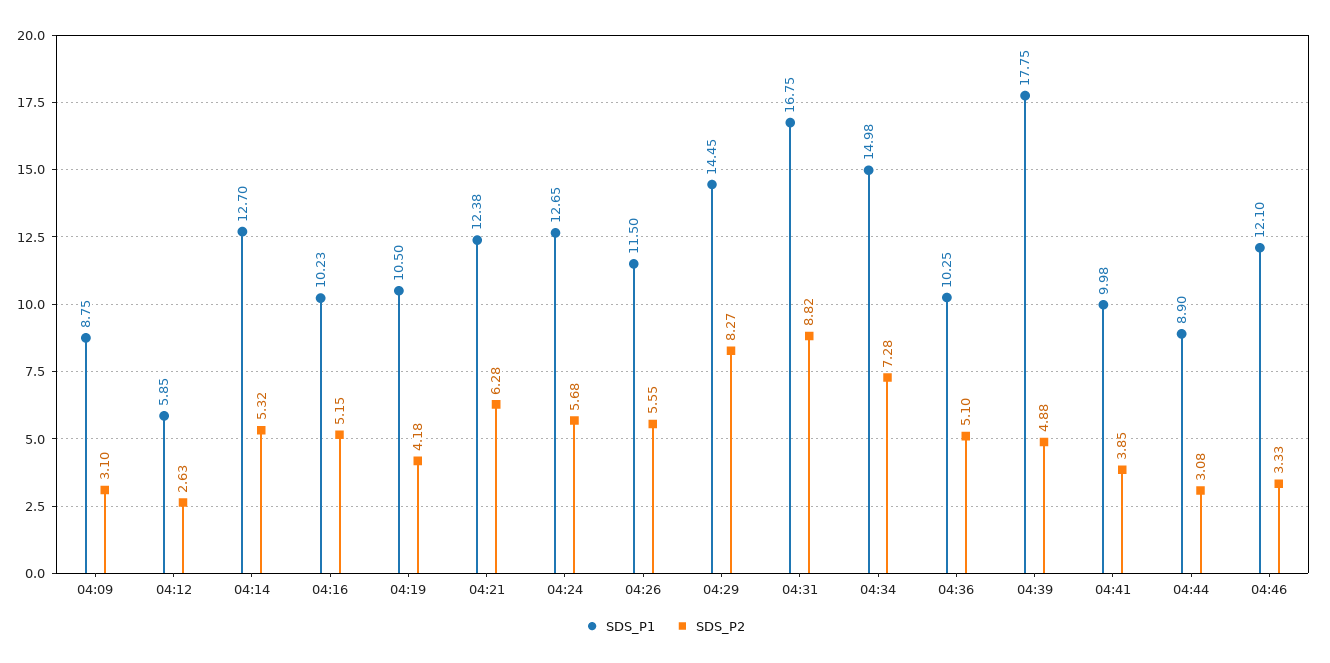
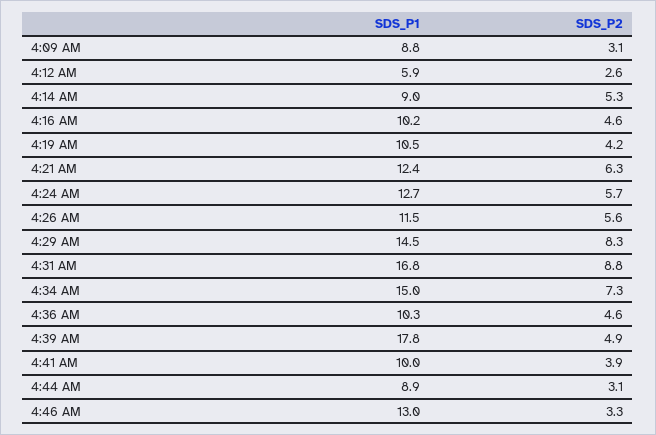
  {
    "SDS_P1": {
      "04:09": 8.75,
      "04:12": 5.85,
-     "04:14": 12.7,
+     "04:14": 9,
      "04:16": 10.23,
      "04:19": 10.5,
      "04:21": 12.38,
      "04:24": 12.65,
      "04:26": 11.5,
      "04:29": 14.45,
      "04:31": 16.75,
      "04:34": 14.98,
      "04:36": 10.25,
      "04:39": 17.75,
      "04:41": 9.98,
      "04:44": 8.9,
-     "04:46": 12.1
+     "04:46": 13
    },
    "SDS_P2": {
      "04:09": 3.1,
      "04:12": 2.63,
      "04:14": 5.32,
-     "04:16": 5.15,
+     "04:16": 4.6,
      "04:19": 4.18,
      "04:21": 6.28,
      "04:24": 5.68,
      "04:26": 5.55,
      "04:29": 8.27,
      "04:31": 8.82,
      "04:34": 7.28,
-     "04:36": 5.1,
+     "04:36": 4.6,
      "04:39": 4.88,
      "04:41": 3.85,
      "04:44": 3.08,
      "04:46": 3.33
    }
  }

